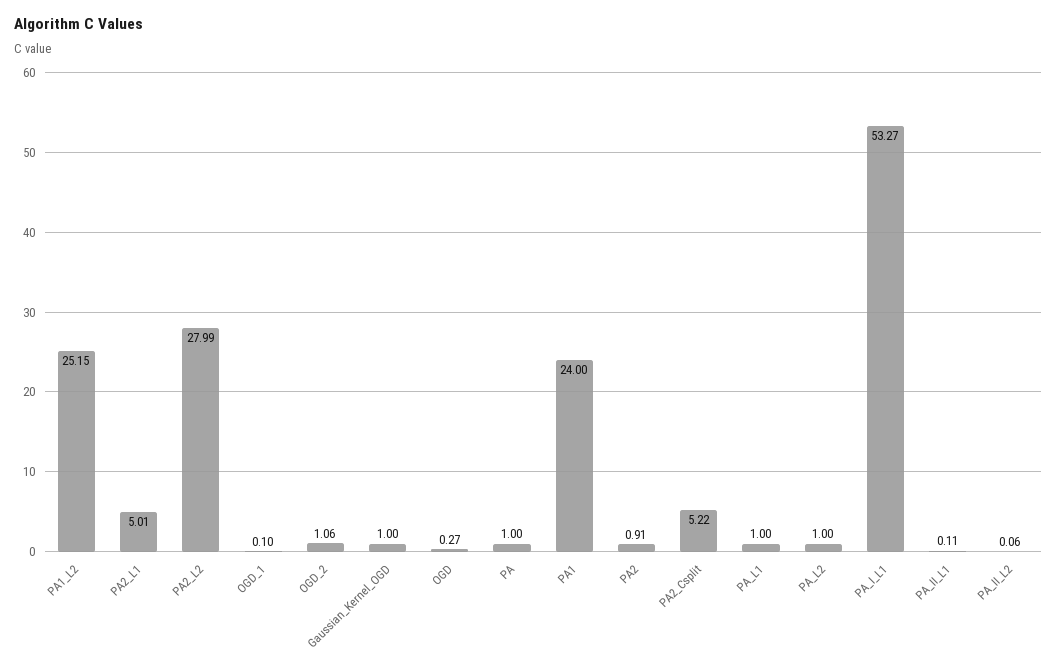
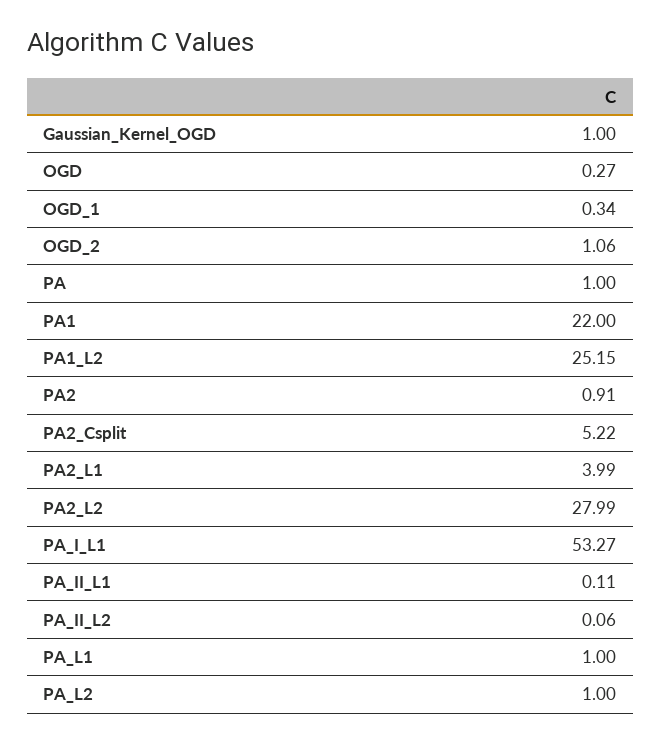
  {
    "PA1_L2": 25.15,
-   "PA2_L1": 5.01,
+   "PA2_L1": 3.99,
    "PA2_L2": 27.99,
-   "OGD_1": 0.1,
+   "OGD_1": 0.34,
    "OGD_2": 1.06,
    "Gaussian_Kernel_OGD": 1,
    "OGD": 0.27,
    "PA": 1,
-   "PA1": 24,
+   "PA1": 22,
    "PA2": 0.91,
    "PA2_Csplit": 5.22,
    "PA_L1": 1,
    "PA_L2": 1,
    "PA_I_L1": 53.27,
    "PA_II_L1": 0.11,
    "PA_II_L2": 0.06
  }

